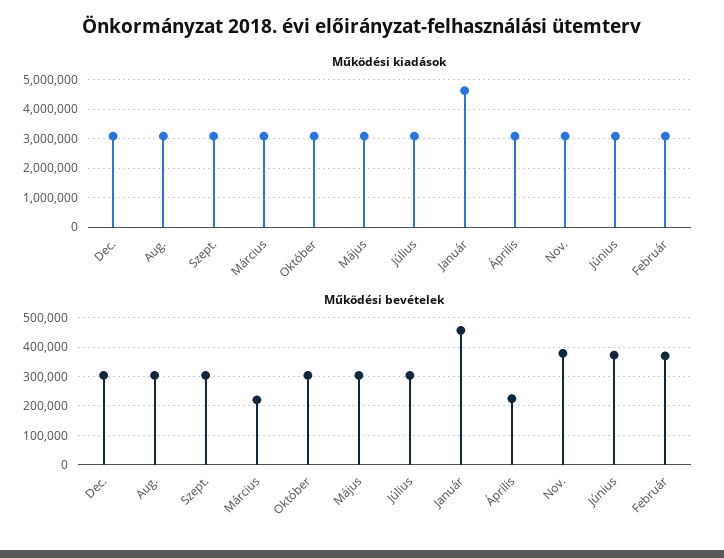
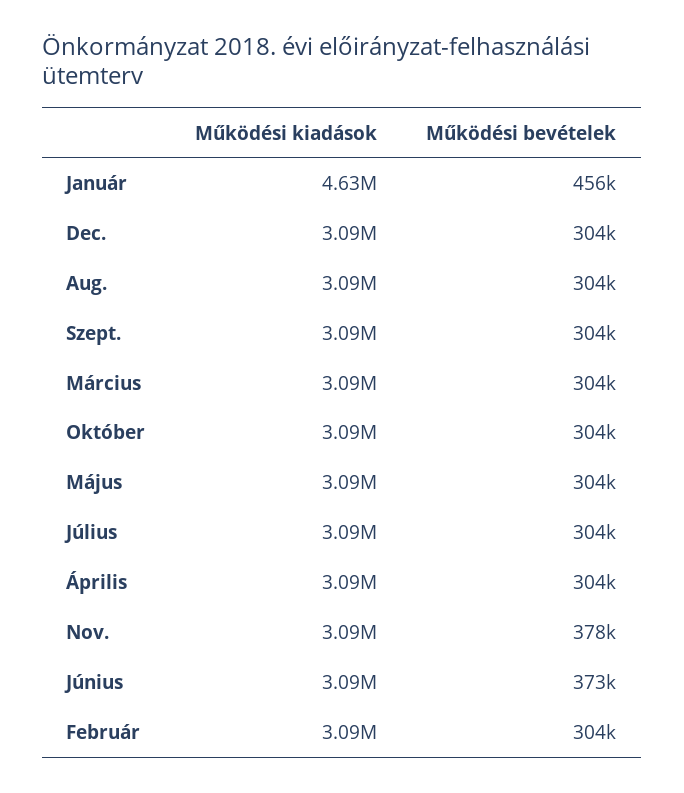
  {
    "Működési kiadások": {
      "Dec.": 3090000,
      "Aug.": 3090000,
      "Szept.": 3090000,
      "Március": 3090000,
      "Október": 3090000,
      "Május": 3090000,
      "Július": 3090000,
      "Január": 4630000,
      "Április": 3090000,
      "Nov.": 3090000,
      "Június": 3090000,
      "Február": 3090000
    },
    "Működési bevételek": {
      "Dec.": 304000,
      "Aug.": 304000,
      "Szept.": 304000,
-     "Március": 225000,
+     "Március": 304000,
      "Október": 304000,
      "Május": 304000,
      "Július": 304000,
      "Január": 456000,
-     "Április": 225000,
+     "Április": 304000,
      "Nov.": 378000,
      "Június": 373000,
-     "Február": 375000
+     "Február": 304000
    }
  }

